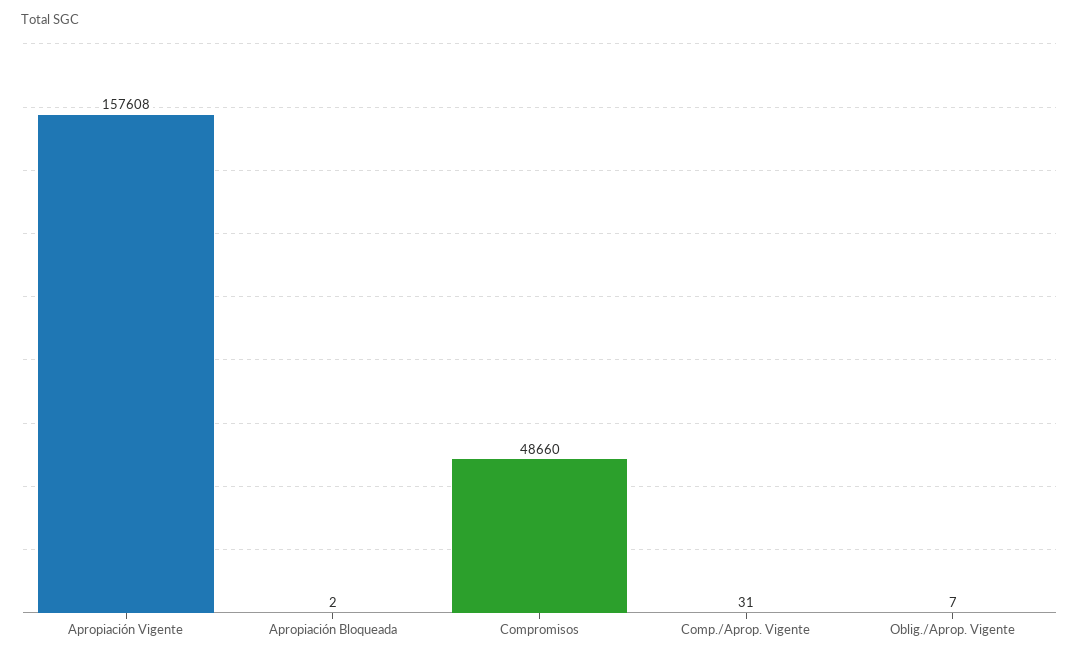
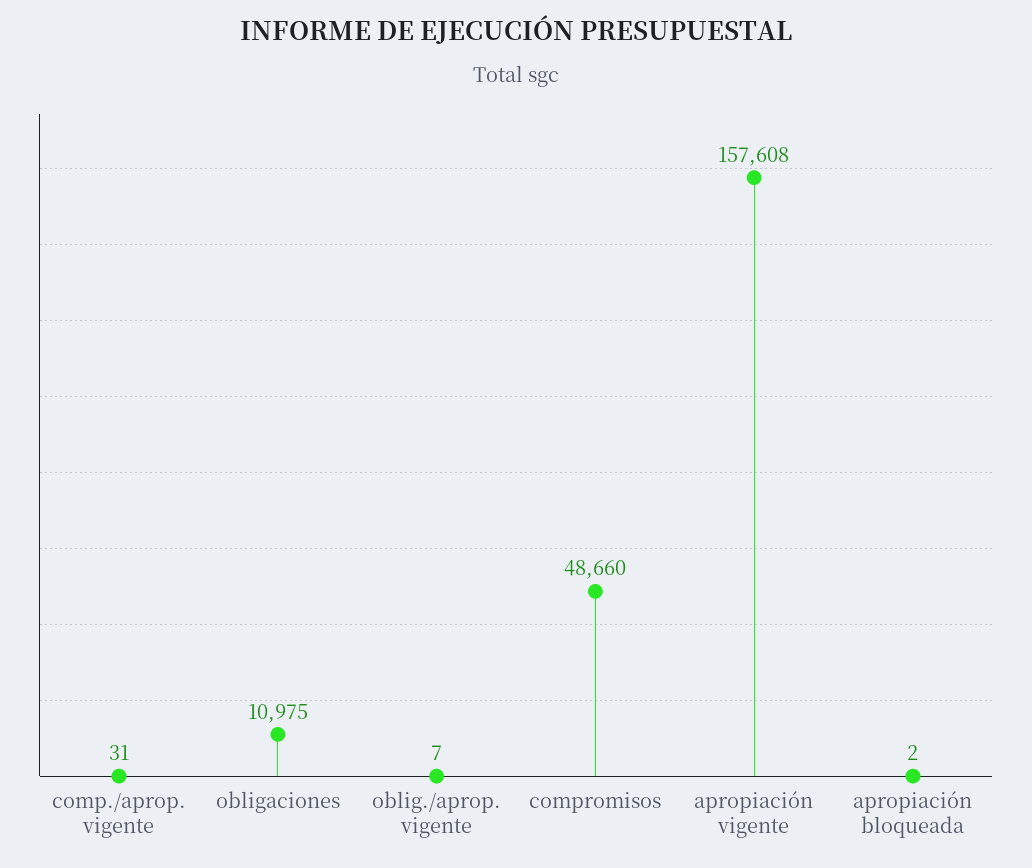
  {
    "Apropiación Vigente": 157608,
    "Apropiación Bloqueada": 2,
    "Compromisos": 48660,
    "Comp./Aprop. Vigente": 31,
-   "Oblig./Aprop. Vigente": 7
+   "Oblig./Aprop. Vigente": 7,
+   "obligaciones": 10975
  }

